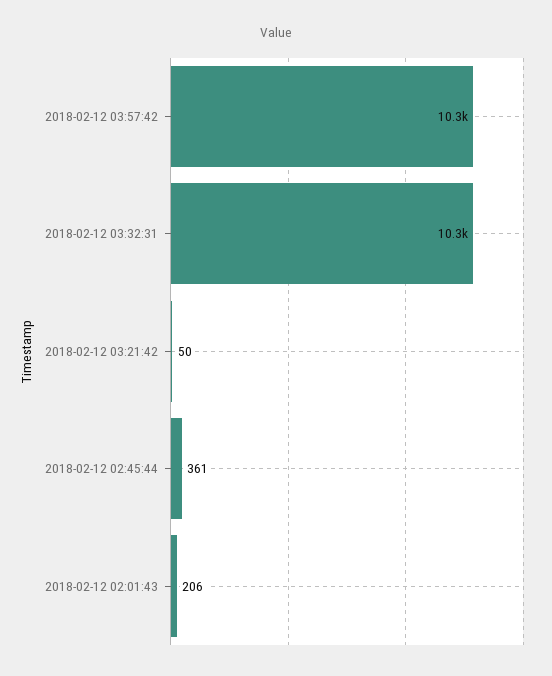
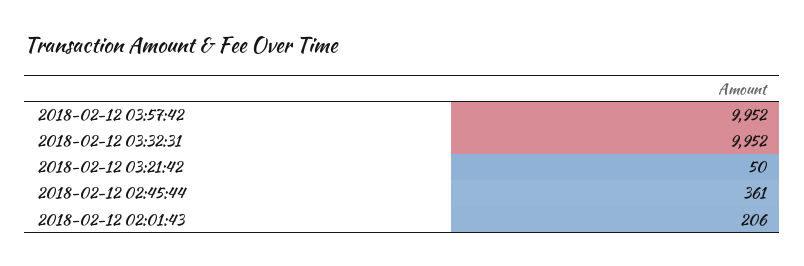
  {
-   "2018-02-12 03:57:42": 10300,
+   "2018-02-12 03:57:42": 9952,
-   "2018-02-12 03:32:31": 10300,
+   "2018-02-12 03:32:31": 9952,
    "2018-02-12 03:21:42": 50,
    "2018-02-12 02:45:44": 361,
    "2018-02-12 02:01:43": 206
  }

